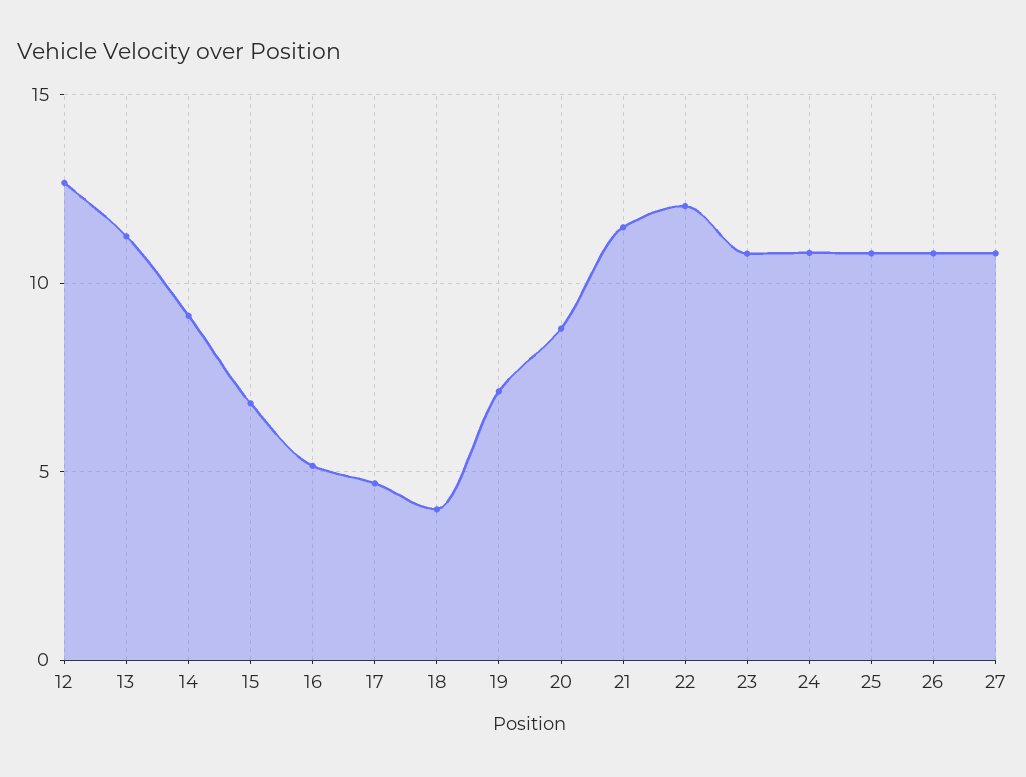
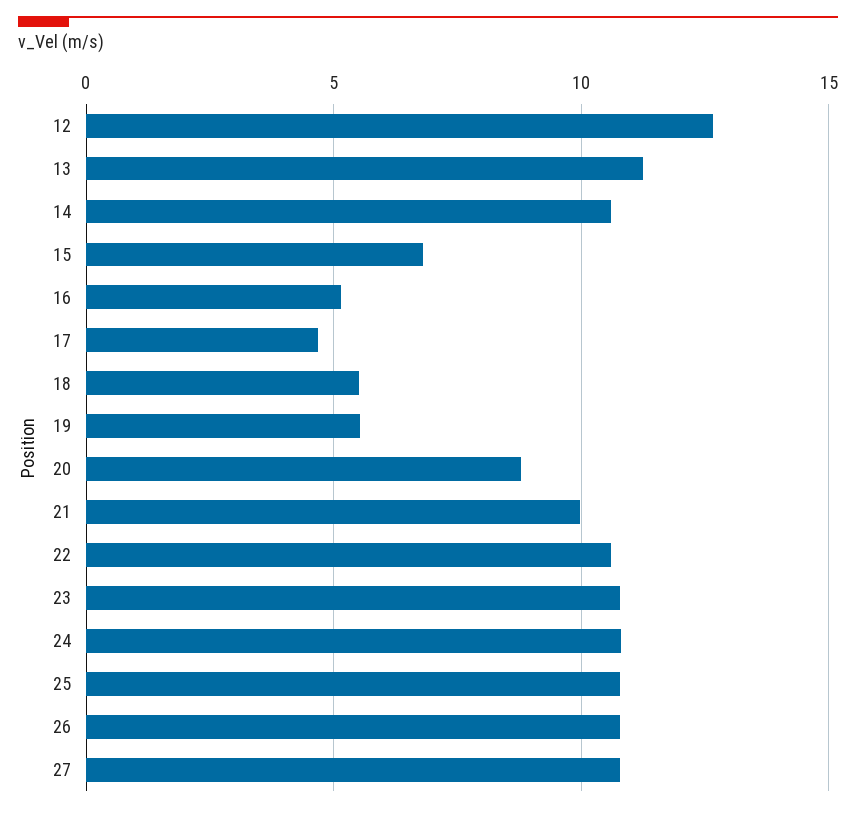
  {
    "12": 12.5,
    "13": 11,
-   "14": 9,
+   "14": 10.5,
    "15": 7,
    "16": 5,
    "17": 4.5,
-   "18": 4,
+   "18": 5.5,
-   "19": 7,
+   "19": 5.5,
    "20": 9,
-   "21": 11.5,
+   "21": 10,
-   "22": 12,
+   "22": 10.5,
    "23": 11,
    "24": 11,
    "25": 11,
    "26": 11,
    "27": 11
  }

